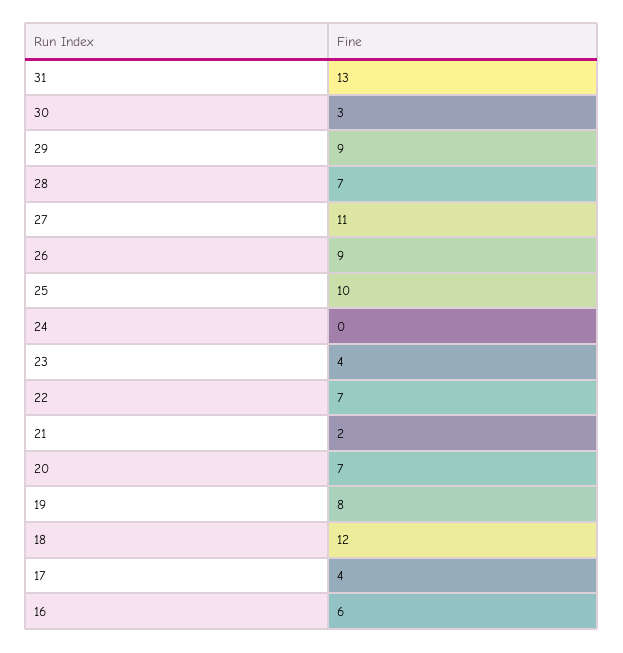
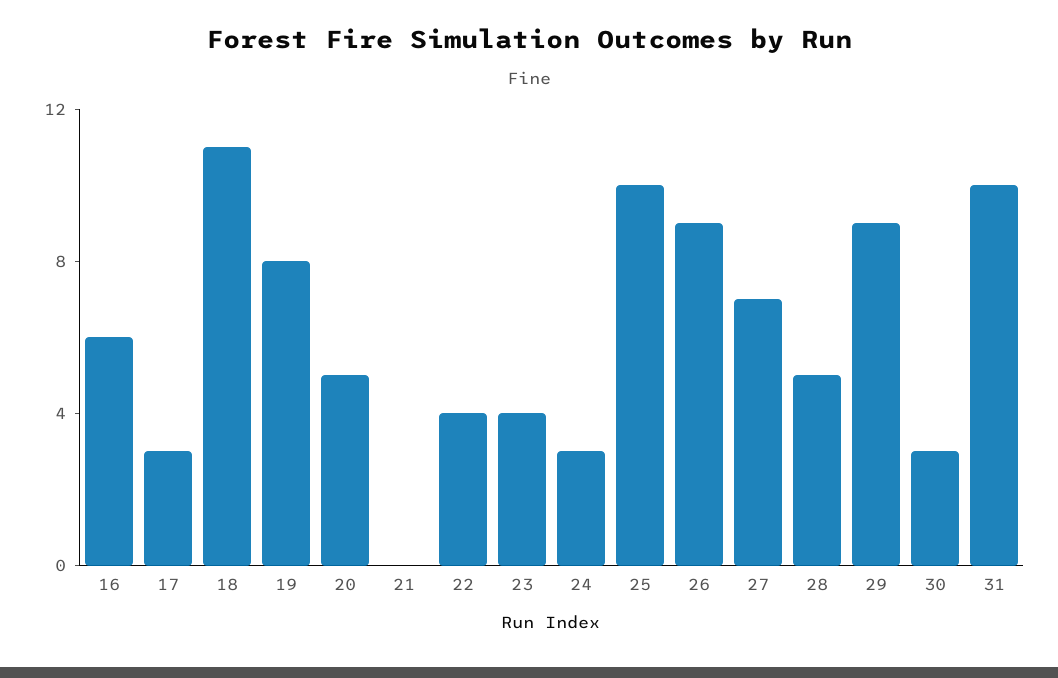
  {
-   "31": 13,
+   "31": 10,
    "30": 3,
    "29": 9,
-   "28": 7,
+   "28": 5,
-   "27": 11,
+   "27": 7,
    "26": 9,
    "25": 10,
-   "24": 0,
+   "24": 3,
    "23": 4,
-   "22": 7,
+   "22": 4,
-   "21": 2,
+   "21": 0,
-   "20": 7,
+   "20": 5,
    "19": 8,
-   "18": 12,
+   "18": 11,
-   "17": 4,
+   "17": 3,
    "16": 6
  }

